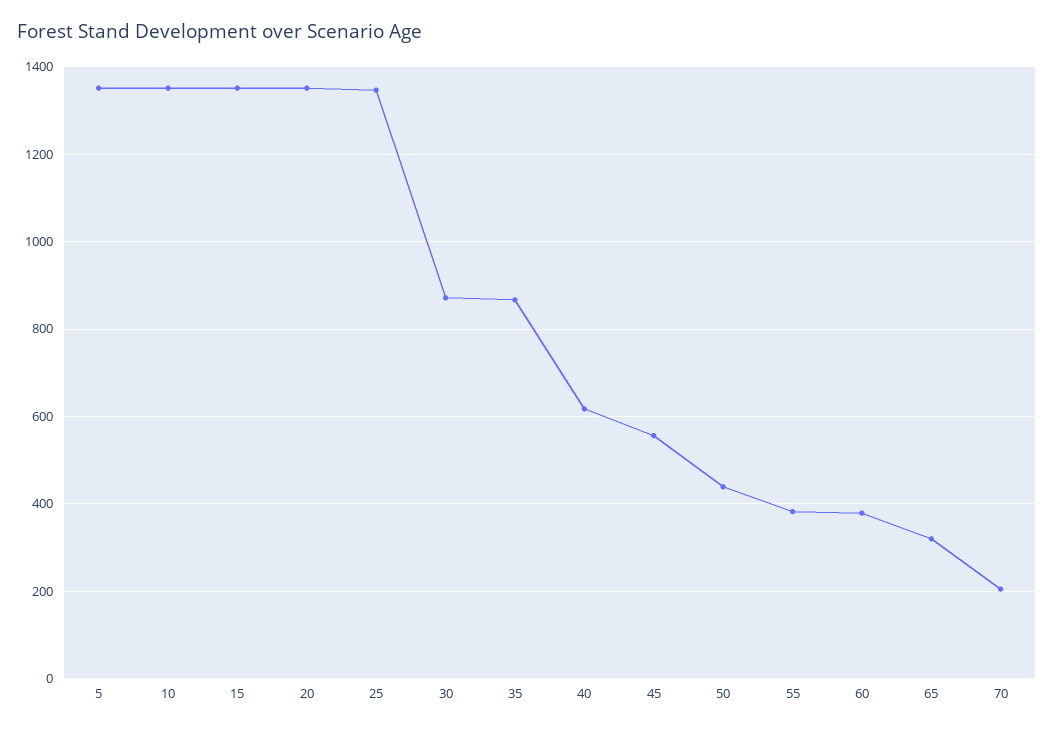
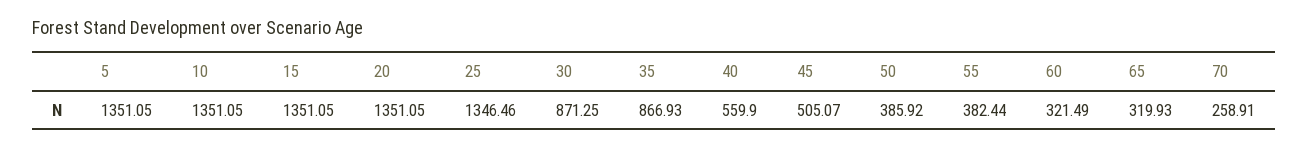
  {
    "5": 1351.05,
    "10": 1351.05,
    "15": 1351.05,
    "20": 1351.05,
    "25": 1346.46,
    "30": 871.25,
    "35": 866.93,
-   "40": 620,
+   "40": 559.9,
-   "45": 560,
+   "45": 505.07,
-   "50": 440,
+   "50": 385.92,
    "55": 382.44,
-   "60": 380,
+   "60": 321.49,
    "65": 319.93,
-   "70": 200
+   "70": 258.91
  }

